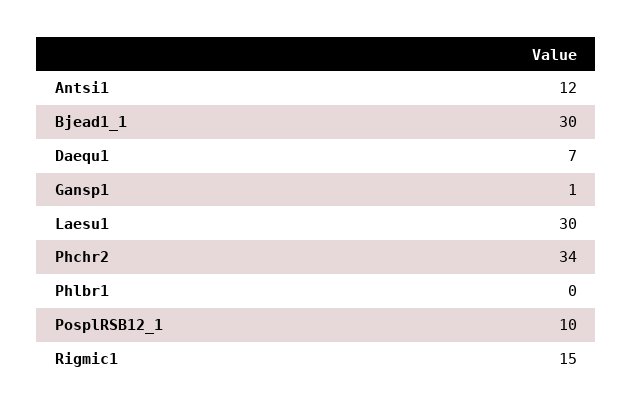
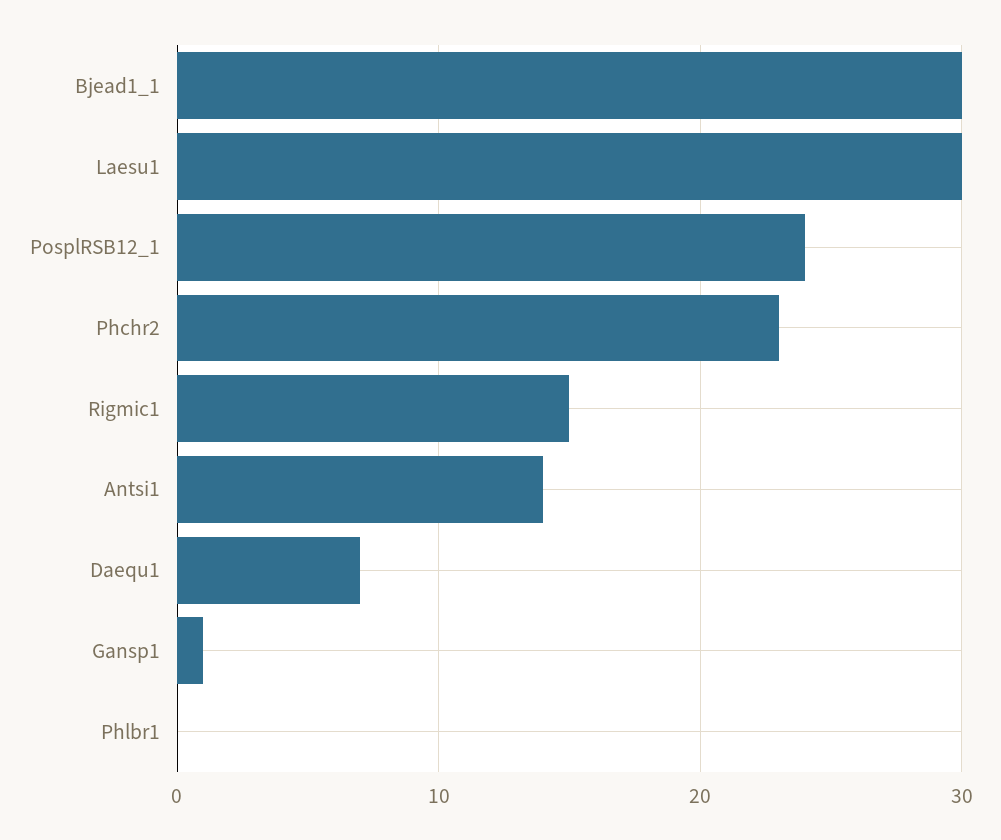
  {
-   "Antsi1": 12,
+   "Antsi1": 14,
    "Bjead1_1": 30,
    "Daequ1": 7,
    "Gansp1": 1,
    "Laesu1": 30,
-   "Phchr2": 34,
+   "Phchr2": 23,
    "Phlbr1": 0,
-   "PosplRSB12_1": 10,
+   "PosplRSB12_1": 24,
    "Rigmic1": 15
  }

